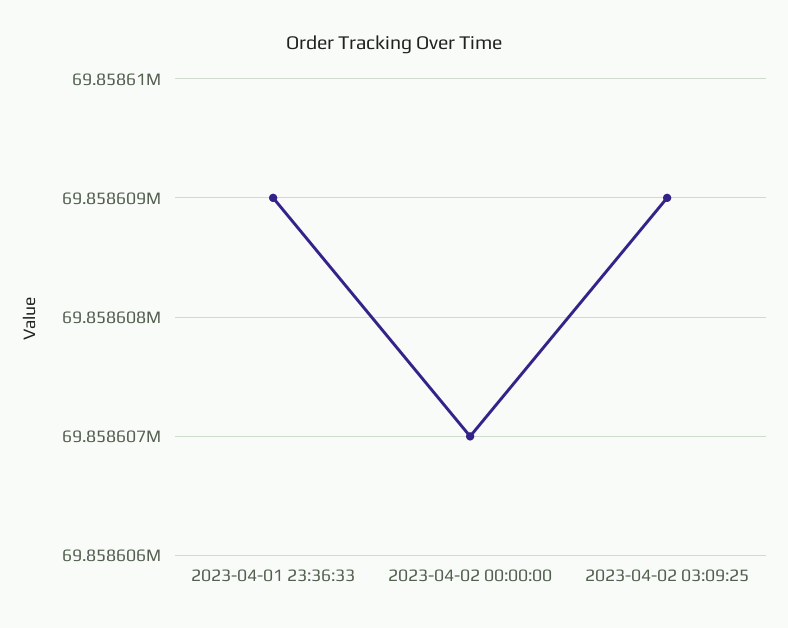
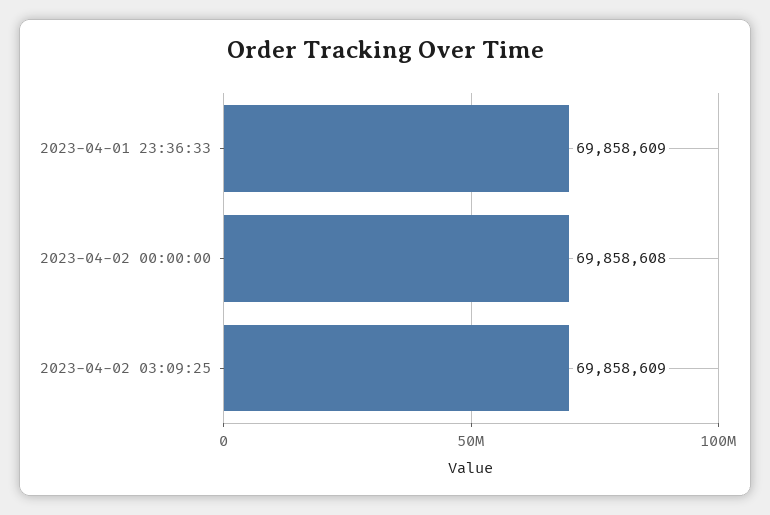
  {
    "2023-04-01 23:36:33": 69858609,
-   "2023-04-02 00:00:00": 69858607,
+   "2023-04-02 00:00:00": 69858608,
    "2023-04-02 03:09:25": 69858609
  }

